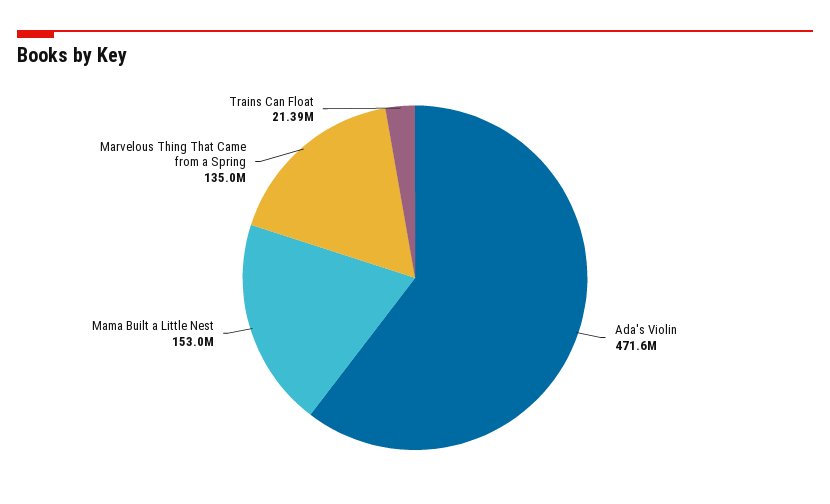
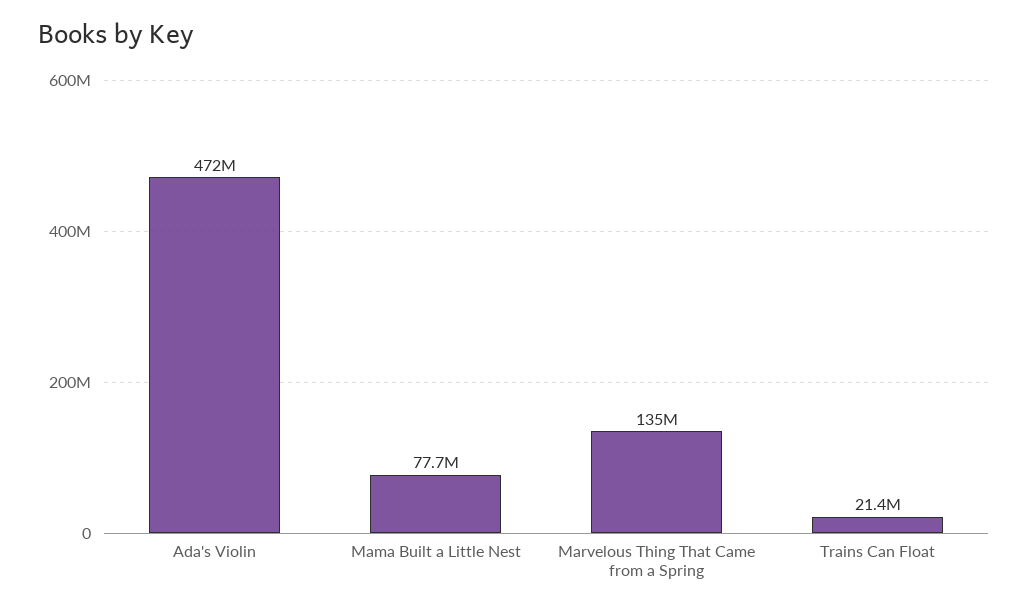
  {
    "Ada's Violin": 471600000,
-   "Mama Built a Little Nest": 153000000,
+   "Mama Built a Little Nest": 77700000,
    "Marvelous Thing That Came from a Spring": 135000000,
    "Trains Can Float": 21390000
  }

